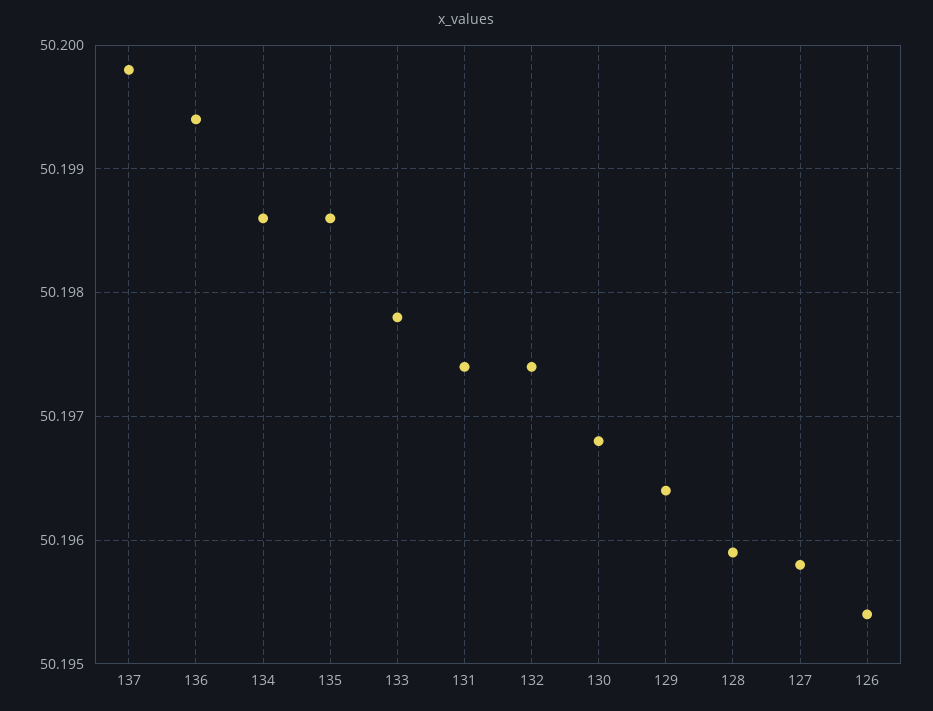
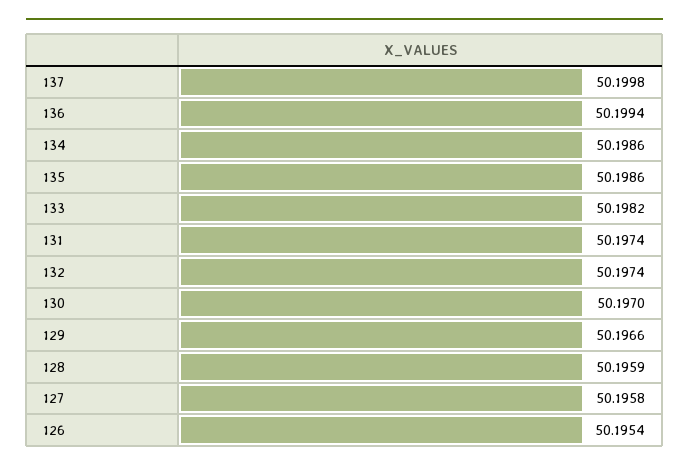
  {
    "137": 50.1998,
    "136": 50.1994,
    "134": 50.1986,
    "135": 50.1986,
-   "133": 50.1978,
+   "133": 50.1982,
    "131": 50.1974,
    "132": 50.1974,
-   "130": 50.1968,
+   "130": 50.197,
-   "129": 50.1964,
+   "129": 50.1966,
    "128": 50.1959,
    "127": 50.1958,
    "126": 50.1954
  }

